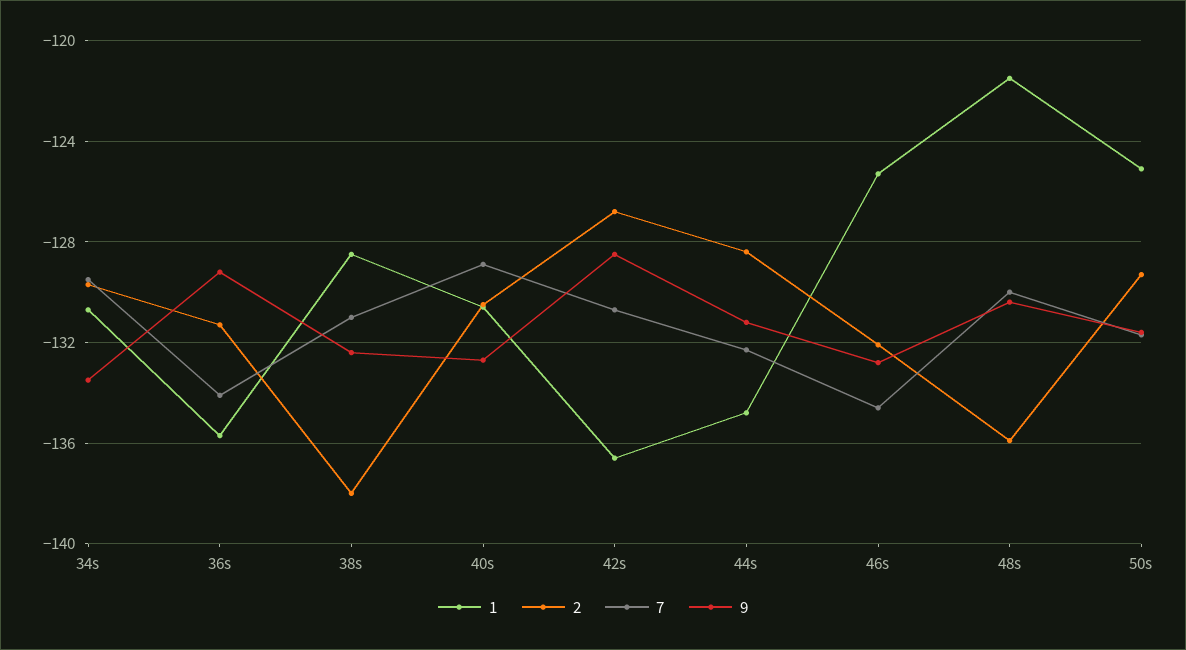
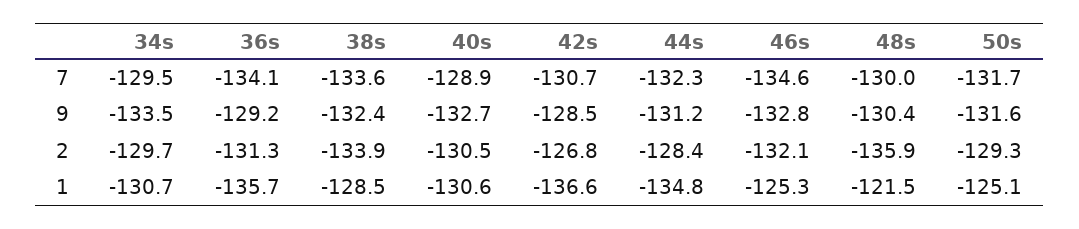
  {
    "1": {
      "34s": -130.7,
      "36s": -135.7,
      "38s": -128.5,
      "40s": -130.6,
      "42s": -136.6,
      "44s": -134.8,
      "46s": -125.3,
      "48s": -121.5,
      "50s": -125.1
    },
    "2": {
      "34s": -129.7,
      "36s": -131.3,
-     "38s": -138,
+     "38s": -133.9,
      "40s": -130.5,
      "42s": -126.8,
      "44s": -128.4,
      "46s": -132.1,
      "48s": -135.9,
      "50s": -129.3
    },
    "7": {
      "34s": -129.5,
      "36s": -134.1,
-     "38s": -131,
+     "38s": -133.6,
      "40s": -128.9,
      "42s": -130.7,
      "44s": -132.3,
      "46s": -134.6,
      "48s": -130,
      "50s": -131.7
    },
    "9": {
      "34s": -133.5,
      "36s": -129.2,
      "38s": -132.4,
      "40s": -132.7,
      "42s": -128.5,
      "44s": -131.2,
      "46s": -132.8,
      "48s": -130.4,
      "50s": -131.6
    }
  }

